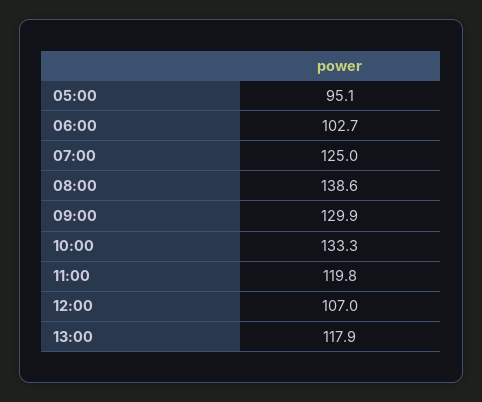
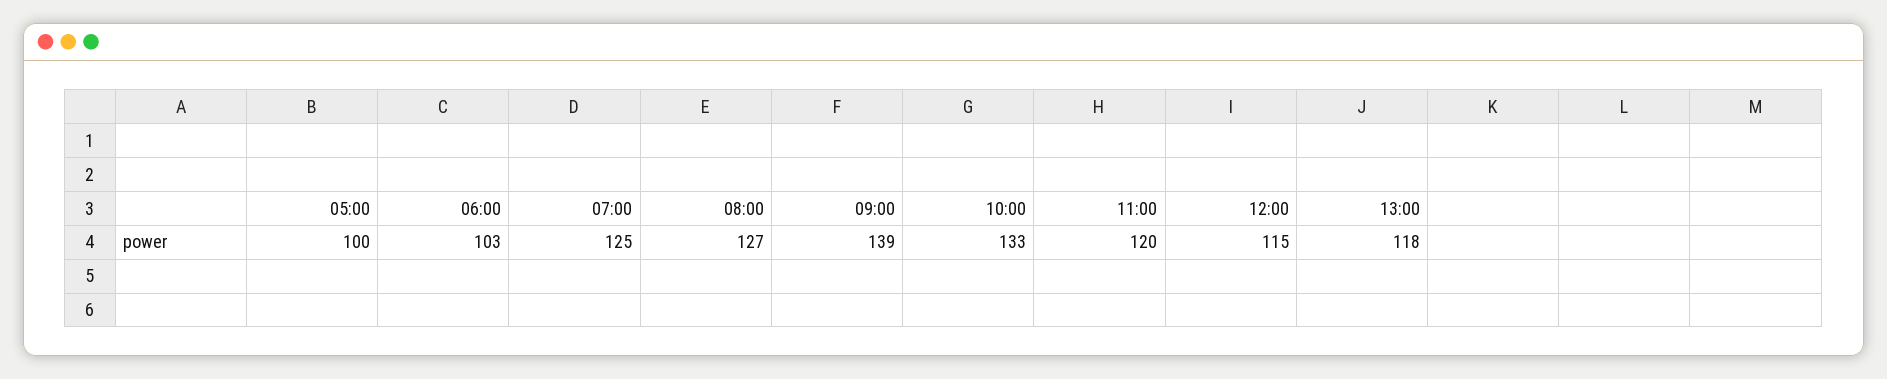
  {
-   "05:00": 95.1,
+   "05:00": 100,
    "06:00": 102.7,
    "07:00": 125,
-   "08:00": 138.6,
+   "08:00": 127,
-   "09:00": 129.9,
+   "09:00": 139,
    "10:00": 133.3,
    "11:00": 119.8,
-   "12:00": 107,
+   "12:00": 115,
    "13:00": 117.9
  }

